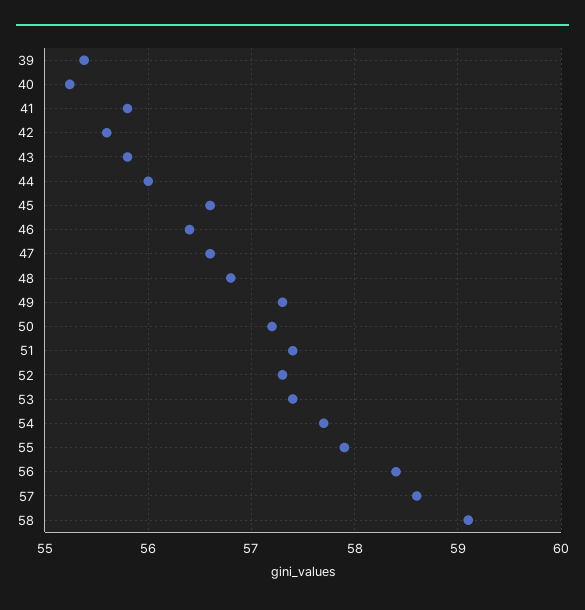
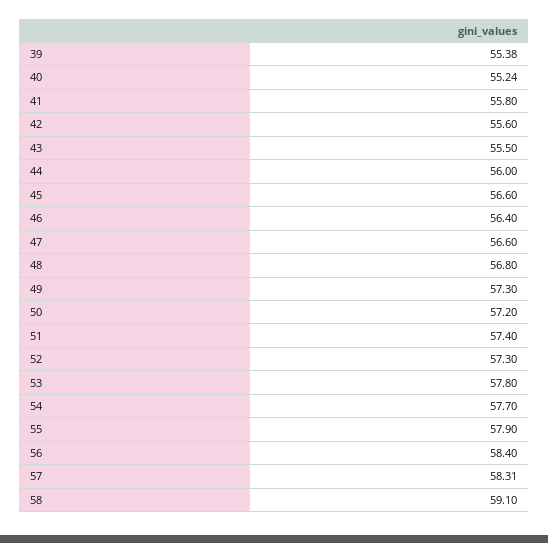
  {
    "39": 55.38,
    "40": 55.24,
    "41": 55.8,
    "42": 55.6,
-   "43": 55.8,
+   "43": 55.5,
    "44": 56,
    "45": 56.6,
    "46": 56.4,
    "47": 56.6,
    "48": 56.8,
    "49": 57.3,
    "50": 57.2,
    "51": 57.4,
    "52": 57.3,
-   "53": 57.4,
+   "53": 57.8,
    "54": 57.7,
    "55": 57.9,
    "56": 58.4,
-   "57": 58.6,
+   "57": 58.31,
    "58": 59.1
  }

